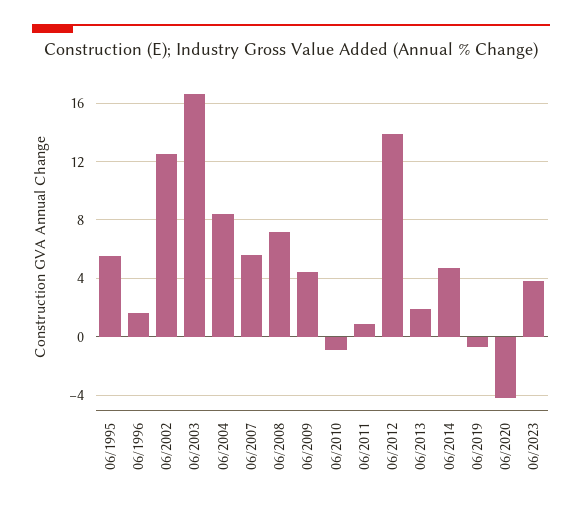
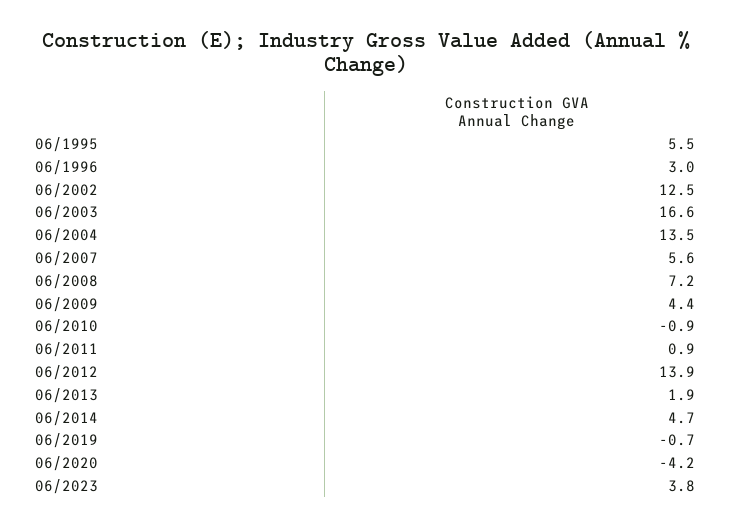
  {
    "06/1995": 5.5,
-   "06/1996": 1.5,
+   "06/1996": 3,
    "06/2002": 12.5,
    "06/2003": 16.6,
-   "06/2004": 8.5,
+   "06/2004": 13.5,
    "06/2007": 5.6,
    "06/2008": 7.2,
    "06/2009": 4.4,
    "06/2010": -0.9,
    "06/2011": 0.9,
    "06/2012": 13.9,
    "06/2013": 1.9,
    "06/2014": 4.7,
    "06/2019": -0.7,
    "06/2020": -4.2,
    "06/2023": 3.8
  }

